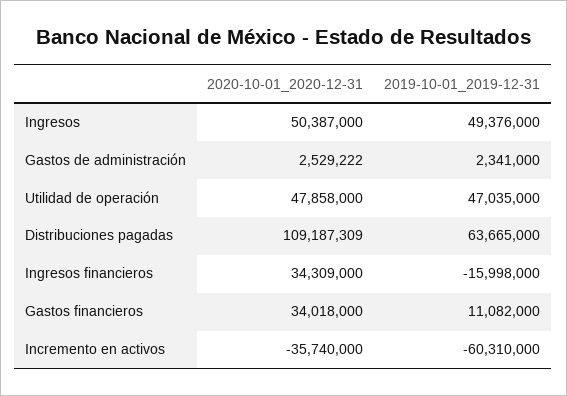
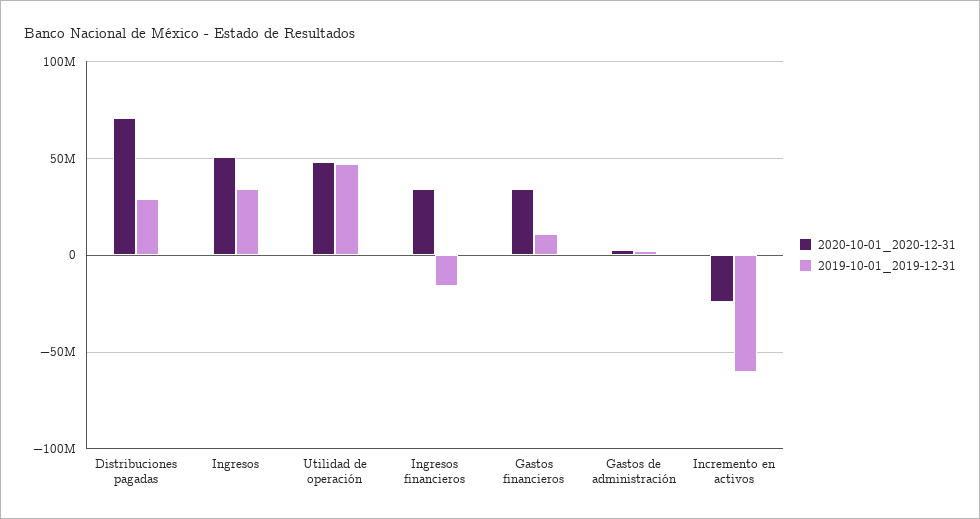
  {
    "2020-10-01_2020-12-31": {
      "Ingresos": 50387000,
      "Gastos de administración": 2529222,
      "Utilidad de operación": 47858000,
-     "Distribuciones pagadas": 109187309,
+     "Distribuciones pagadas": 70000000,
      "Ingresos financieros": 34309000,
      "Gastos financieros": 34018000,
-     "Incremento en activos": -35740000
+     "Incremento en activos": -25000000
    },
    "2019-10-01_2019-12-31": {
-     "Ingresos": 49376000,
+     "Ingresos": 35000000,
      "Gastos de administración": 2341000,
      "Utilidad de operación": 47035000,
-     "Distribuciones pagadas": 63665000,
+     "Distribuciones pagadas": 30000000,
      "Ingresos financieros": -15998000,
      "Gastos financieros": 11082000,
      "Incremento en activos": -60310000
    }
  }

